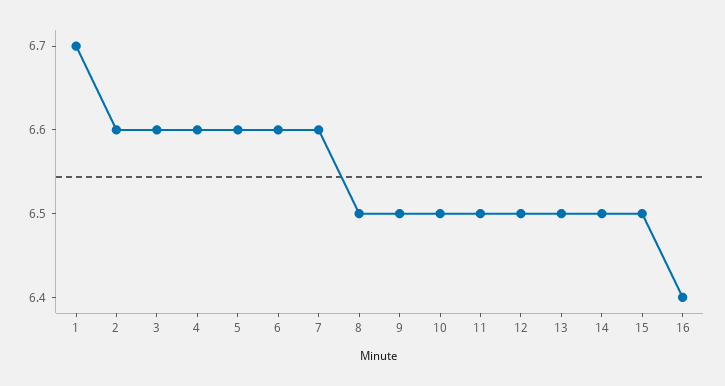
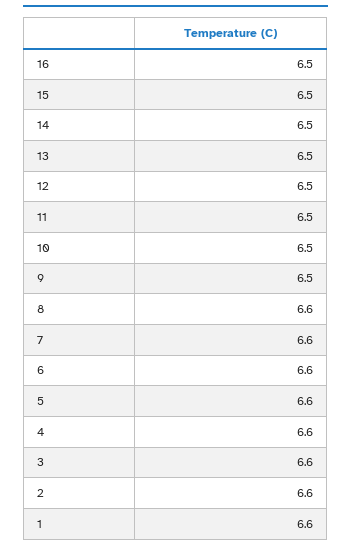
  {
-   "1": 6.7,
+   "1": 6.6,
    "2": 6.6,
    "3": 6.6,
    "4": 6.6,
    "5": 6.6,
    "6": 6.6,
    "7": 6.6,
-   "8": 6.5,
+   "8": 6.6,
    "9": 6.5,
    "10": 6.5,
    "11": 6.5,
    "12": 6.5,
    "13": 6.5,
    "14": 6.5,
    "15": 6.5,
-   "16": 6.4
+   "16": 6.5
  }

